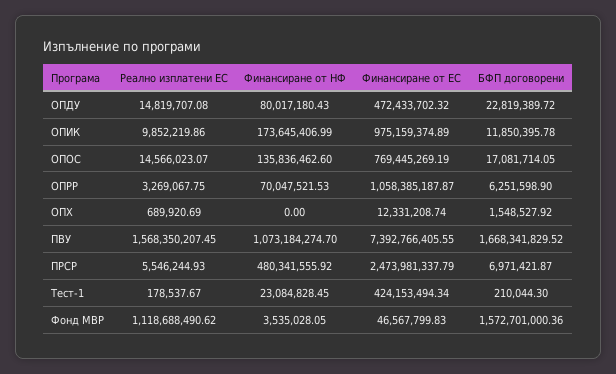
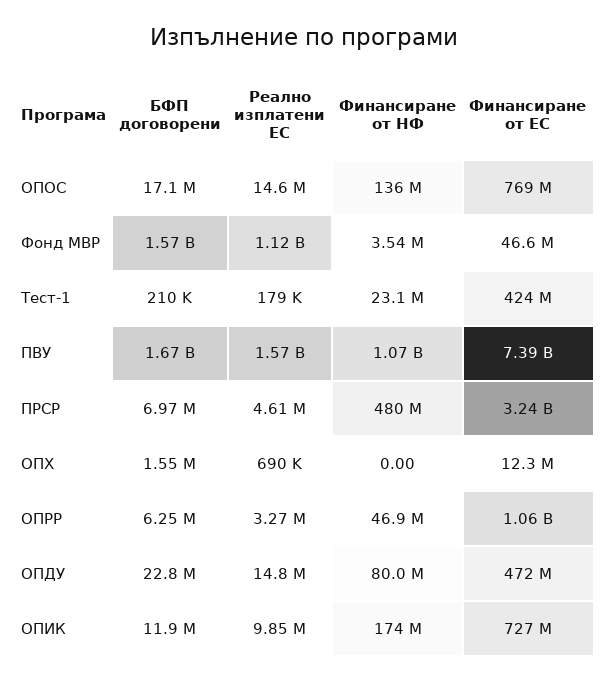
  {
    "Реално изплатени ЕС": {
      "ОПДУ": 14819707.08,
      "ОПИК": 9852219.86,
      "ОПОС": 14566023.07,
      "ОПРР": 3269067.75,
      "ОПХ": 689920.69,
      "ПВУ": 1568350207.45,
-     "ПРСР": 5546244.93,
+     "ПРСР": 4610000,
      "Тест-1": 178537.67,
      "Фонд МВР": 1118688490.62
    },
    "Финансиране от НФ": {
      "ОПДУ": 80017180.43,
      "ОПИК": 173645406.99,
      "ОПОС": 135836462.6,
-     "ОПРР": 70047521.53,
+     "ОПРР": 46900000,
      "ОПХ": 0,
      "ПВУ": 1073184274.7,
      "ПРСР": 480341555.92,
      "Тест-1": 23084828.45,
      "Фонд МВР": 3535028.05
    },
    "Финансиране от ЕС": {
      "ОПДУ": 472433702.32,
-     "ОПИК": 975159374.89,
+     "ОПИК": 727000000,
      "ОПОС": 769445269.19,
      "ОПРР": 1058385187.87,
      "ОПХ": 12331208.74,
      "ПВУ": 7392766405.55,
-     "ПРСР": 2473981337.79,
+     "ПРСР": 3240000000,
      "Тест-1": 424153494.34,
      "Фонд МВР": 46567799.83
    },
    "БФП договорени": {
      "ОПДУ": 22819389.72,
      "ОПИК": 11850395.78,
      "ОПОС": 17081714.05,
      "ОПРР": 6251598.9,
      "ОПХ": 1548527.92,
      "ПВУ": 1668341829.52,
      "ПРСР": 6971421.87,
      "Тест-1": 210044.3,
      "Фонд МВР": 1572701000.36
    }
  }

